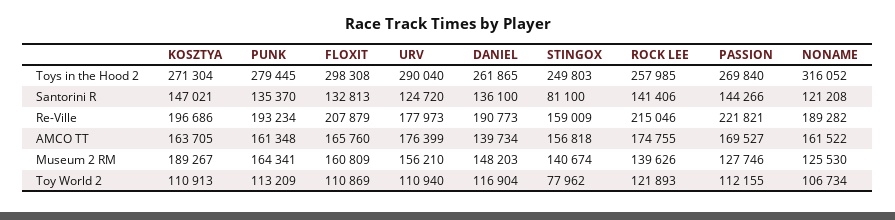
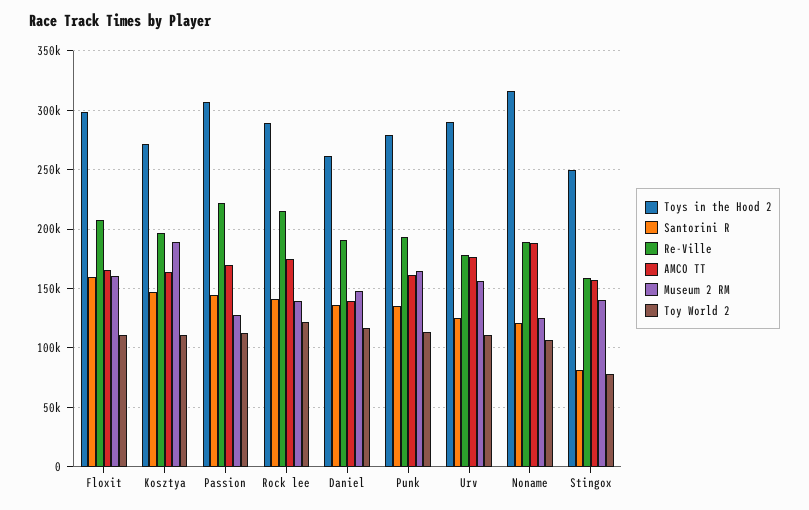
  {
    "Toys in the Hood 2": {
      "KOSZTYA": 271304,
      "PUNK": 279445,
      "FLOXIT": 298308,
      "URV": 290040,
      "DANIEL": 261865,
      "STINGOX": 249803,
-     "ROCK LEE": 257985,
+     "ROCK LEE": 290000,
-     "PASSION": 269840,
+     "PASSION": 310000,
      "NONAME": 316052
    },
    "Santorini R": {
      "KOSZTYA": 147021,
      "PUNK": 135370,
-     "FLOXIT": 132813,
+     "FLOXIT": 160000,
      "URV": 124720,
      "DANIEL": 136100,
      "STINGOX": 81100,
      "ROCK LEE": 141406,
      "PASSION": 144266,
      "NONAME": 121208
    },
    "Re-Ville": {
      "KOSZTYA": 196686,
      "PUNK": 193234,
      "FLOXIT": 207879,
      "URV": 177973,
      "DANIEL": 190773,
      "STINGOX": 159009,
      "ROCK LEE": 215046,
      "PASSION": 221821,
      "NONAME": 189282
    },
    "AMCO TT": {
      "KOSZTYA": 163705,
      "PUNK": 161348,
      "FLOXIT": 165760,
      "URV": 176399,
      "DANIEL": 139734,
      "STINGOX": 156818,
      "ROCK LEE": 174755,
      "PASSION": 169527,
-     "NONAME": 161522
+     "NONAME": 190000
    },
    "Museum 2 RM": {
      "KOSZTYA": 189267,
      "PUNK": 164341,
      "FLOXIT": 160809,
      "URV": 156210,
      "DANIEL": 148203,
      "STINGOX": 140674,
      "ROCK LEE": 139626,
      "PASSION": 127746,
      "NONAME": 125530
    },
    "Toy World 2": {
      "KOSZTYA": 110913,
      "PUNK": 113209,
      "FLOXIT": 110869,
      "URV": 110940,
      "DANIEL": 116904,
      "STINGOX": 77962,
      "ROCK LEE": 121893,
      "PASSION": 112155,
      "NONAME": 106734
    }
  }

